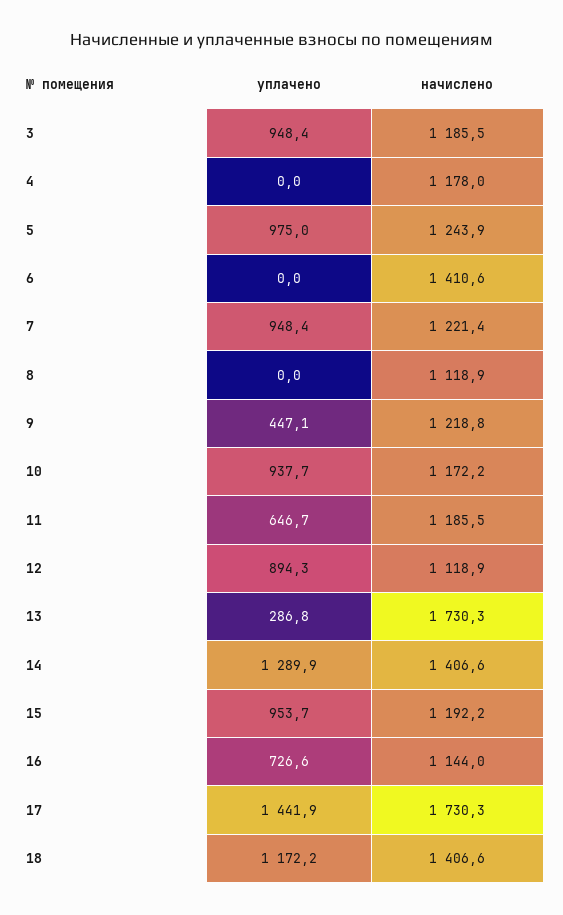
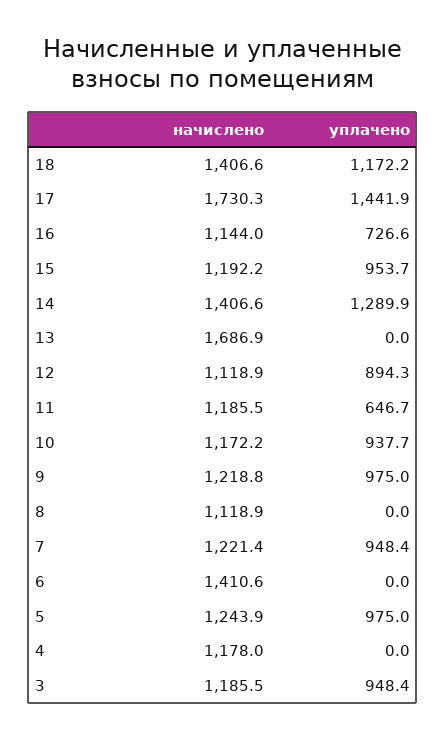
  {
    "уплачено": {
      "3": 948.4,
      "4": 0,
      "5": 975,
      "6": 0,
      "7": 948.4,
      "8": 0,
-     "9": 447.1,
+     "9": 975,
      "10": 937.7,
      "11": 646.7,
      "12": 894.3,
-     "13": 286.8,
+     "13": 0,
      "14": 1289.9,
      "15": 953.7,
      "16": 726.6,
      "17": 1441.9,
      "18": 1172.2
    },
    "начислено": {
      "3": 1185.5,
      "4": 1178,
      "5": 1243.9,
      "6": 1410.6,
      "7": 1221.4,
      "8": 1118.9,
      "9": 1218.8,
      "10": 1172.2,
      "11": 1185.5,
      "12": 1118.9,
-     "13": 1730.3,
+     "13": 1686.9,
      "14": 1406.6,
      "15": 1192.2,
      "16": 1144,
      "17": 1730.3,
      "18": 1406.6
    }
  }

